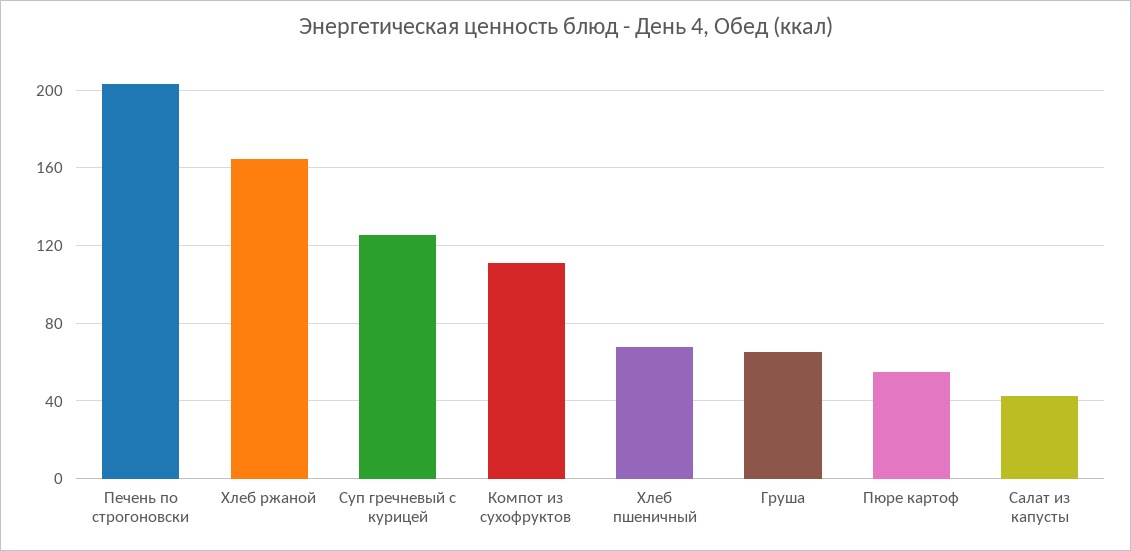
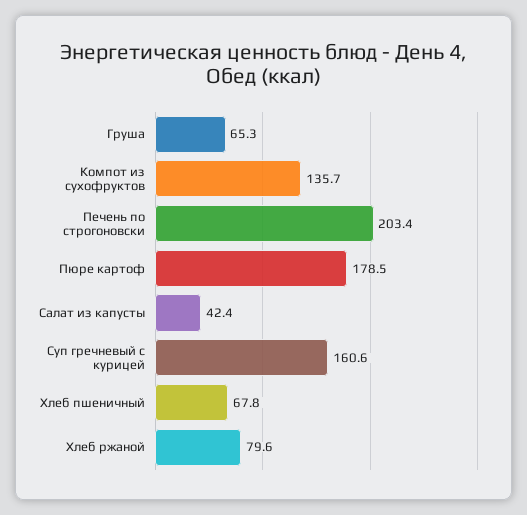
  {
    "Печень по строгоновски": 203.4,
-   "Хлеб ржаной": 165,
+   "Хлеб ржаной": 79.6,
-   "Суп гречневый с курицей": 125,
+   "Суп гречневый с курицей": 160.6,
-   "Компот из сухофруктов": 110,
+   "Компот из сухофруктов": 135.7,
    "Хлеб пшеничный": 67.8,
    "Груша": 65.3,
-   "Пюре картоф": 55,
+   "Пюре картоф": 178.5,
    "Салат из капусты": 42.4
  }

